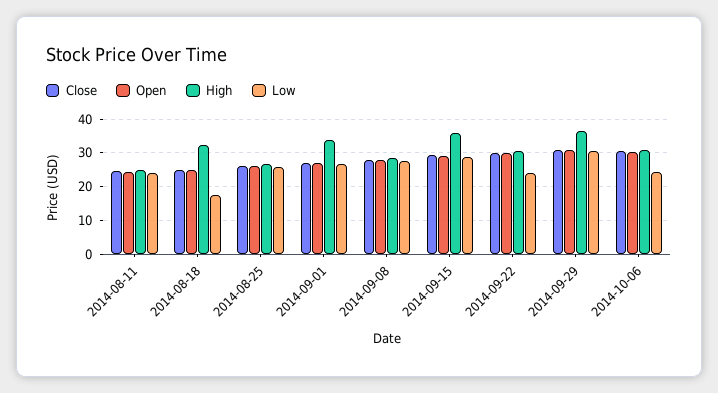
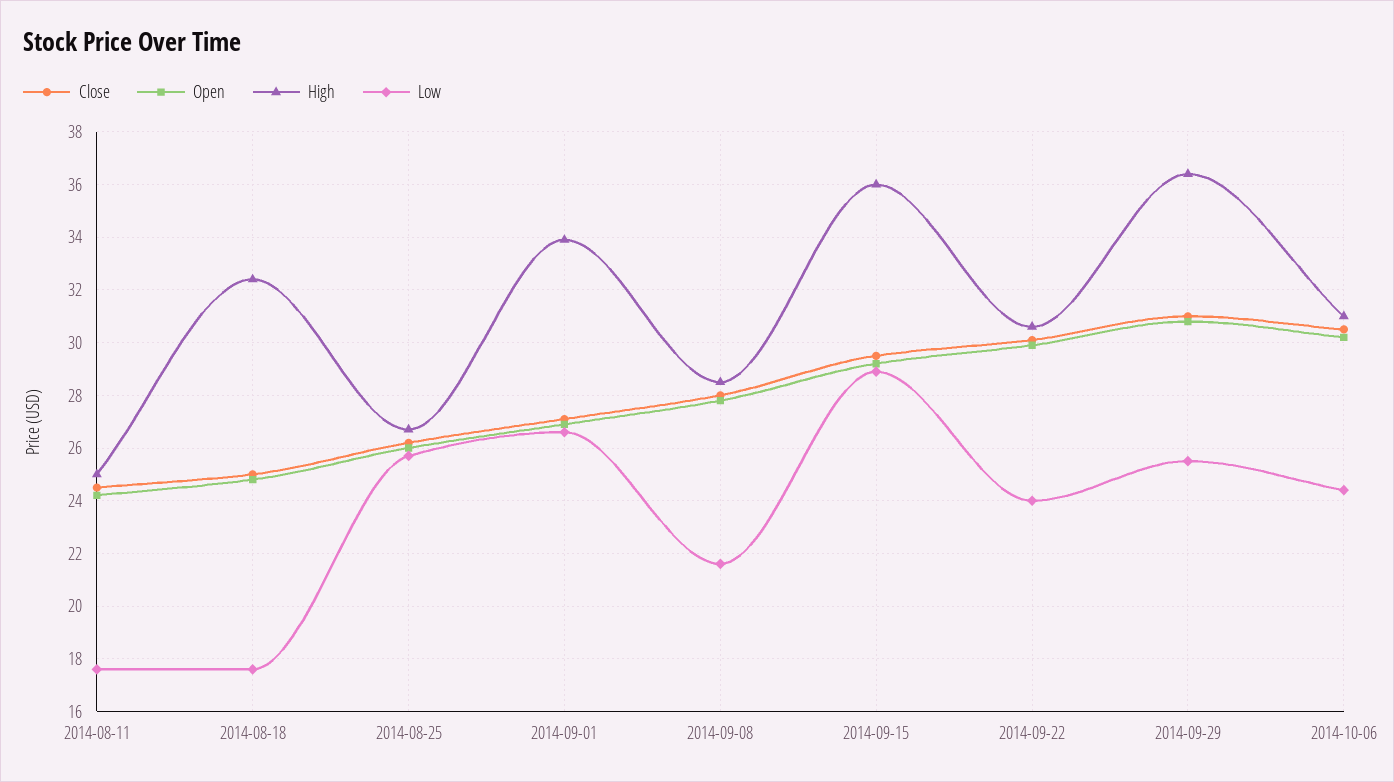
  {
    "Close": {
      "2014-08-11": 24.5,
      "2014-08-18": 25,
      "2014-08-25": 26,
      "2014-09-01": 27,
      "2014-09-08": 28,
      "2014-09-15": 29.5,
      "2014-09-22": 30,
      "2014-09-29": 31,
      "2014-10-06": 30.5
    },
    "Open": {
      "2014-08-11": 24,
      "2014-08-18": 25,
      "2014-08-25": 26,
      "2014-09-01": 27,
      "2014-09-08": 28,
      "2014-09-15": 29,
      "2014-09-22": 30,
      "2014-09-29": 31,
      "2014-10-06": 30
    },
    "High": {
      "2014-08-11": 25,
      "2014-08-18": 32.5,
      "2014-08-25": 26.5,
      "2014-09-01": 34,
      "2014-09-08": 28.5,
      "2014-09-15": 36,
      "2014-09-22": 30.5,
      "2014-09-29": 36.5,
      "2014-10-06": 31
    },
    "Low": {
-     "2014-08-11": 24,
+     "2014-08-11": 17.5,
      "2014-08-18": 17.5,
      "2014-08-25": 25.5,
      "2014-09-01": 26.5,
-     "2014-09-08": 28,
+     "2014-09-08": 21.5,
      "2014-09-15": 29,
      "2014-09-22": 24,
-     "2014-09-29": 30,
+     "2014-09-29": 25.5,
      "2014-10-06": 24.5
    }
  }

